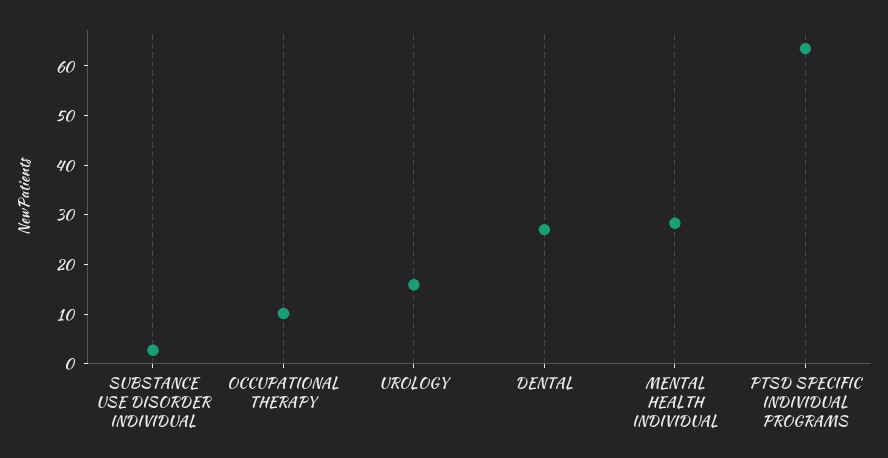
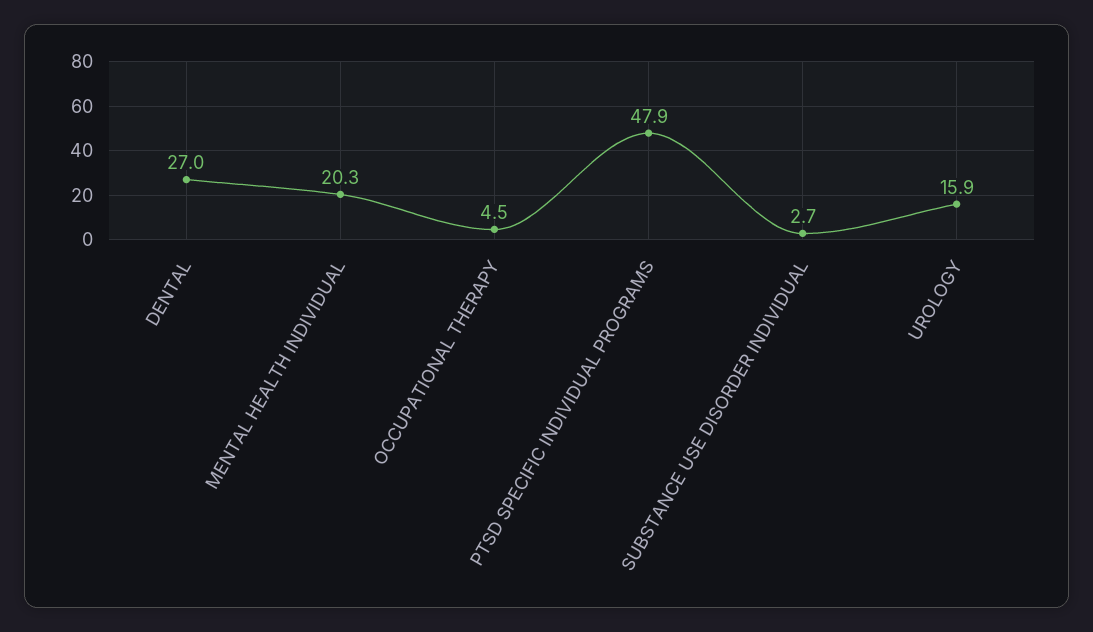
  {
    "SUBSTANCE USE DISORDER INDIVIDUAL": 2.7,
-   "OCCUPATIONAL THERAPY": 10,
+   "OCCUPATIONAL THERAPY": 4.5,
    "UROLOGY": 15.9,
    "DENTAL": 27,
-   "MENTAL HEALTH INDIVIDUAL": 28,
+   "MENTAL HEALTH INDIVIDUAL": 20.3,
-   "PTSD SPECIFIC INDIVIDUAL PROGRAMS": 64
+   "PTSD SPECIFIC INDIVIDUAL PROGRAMS": 47.9
  }

